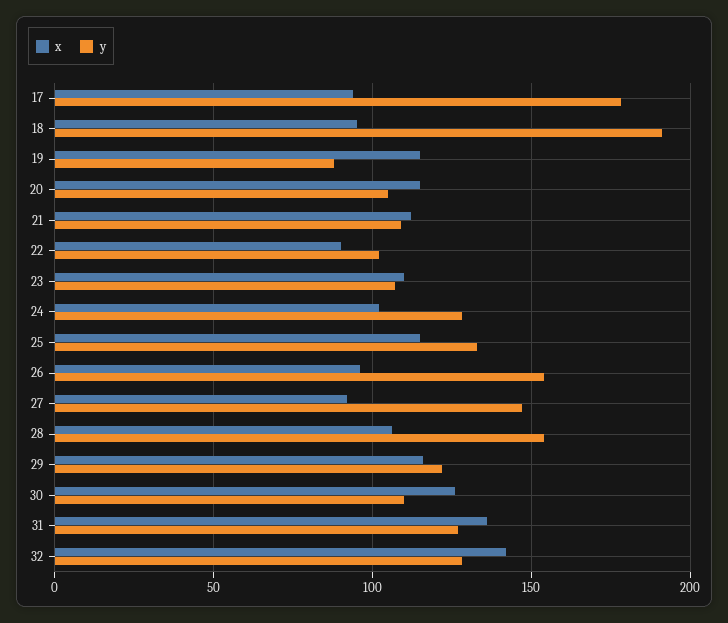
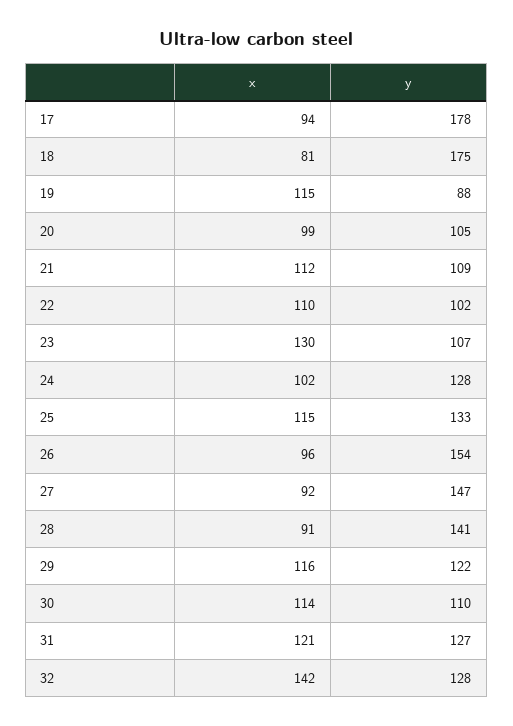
  {
    "x": {
      "17": 94,
-     "18": 95,
+     "18": 81,
      "19": 115,
-     "20": 115,
+     "20": 99,
      "21": 112,
-     "22": 90,
+     "22": 110,
-     "23": 110,
+     "23": 130,
      "24": 102,
      "25": 115,
      "26": 96,
      "27": 92,
-     "28": 105,
+     "28": 91,
      "29": 116,
-     "30": 125,
+     "30": 114,
-     "31": 135,
+     "31": 121,
      "32": 142
    },
    "y": {
      "17": 178,
-     "18": 190,
+     "18": 175,
      "19": 88,
      "20": 105,
      "21": 109,
      "22": 102,
      "23": 107,
      "24": 128,
      "25": 133,
      "26": 154,
      "27": 147,
-     "28": 155,
+     "28": 141,
      "29": 122,
      "30": 110,
      "31": 127,
      "32": 128
    }
  }

